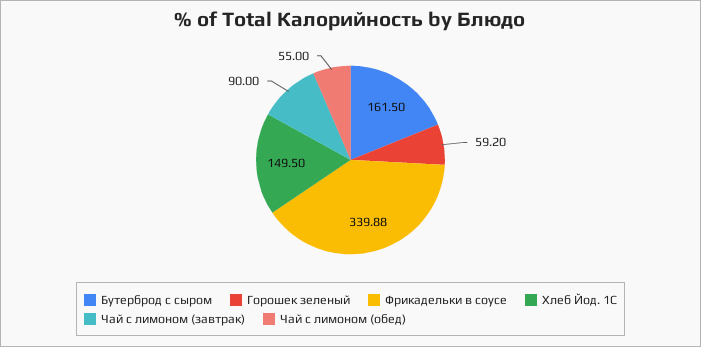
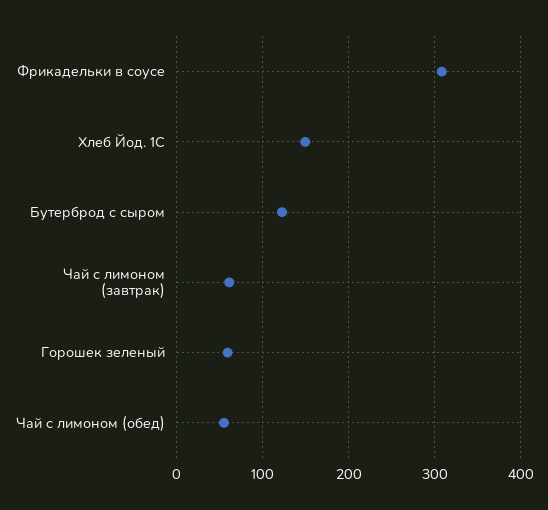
  {
-   "Бутерброд с сыром": 161.5,
+   "Бутерброд с сыром": 120,
    "Горошек зеленый": 59.2,
-   "Фрикадельки в соусе": 339.88,
+   "Фрикадельки в соусе": 310,
    "Хлеб Йод. 1С": 149.5,
-   "Чай с лимоном (завтрак)": 90,
+   "Чай с лимоном (завтрак)": 60,
    "Чай с лимоном (обед)": 55
  }

